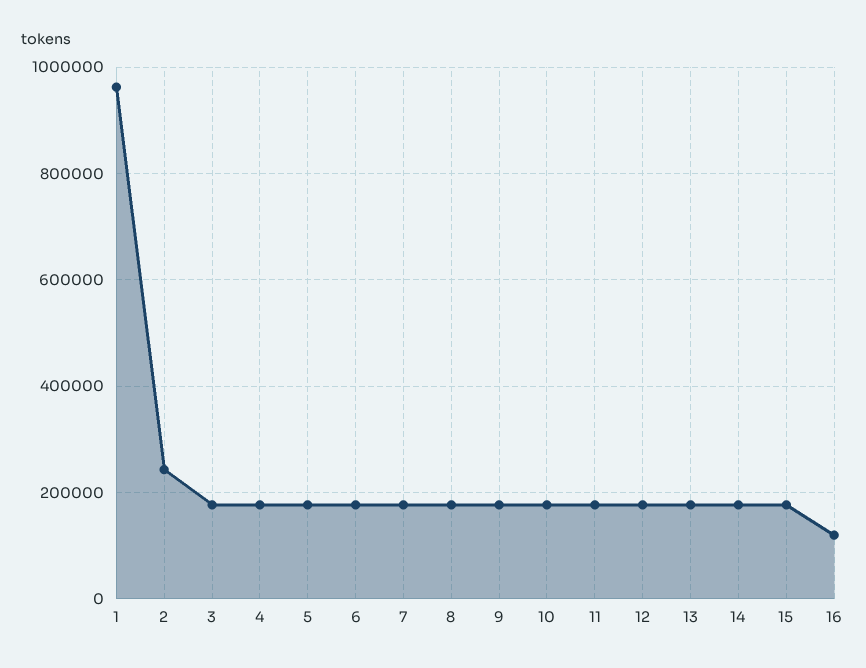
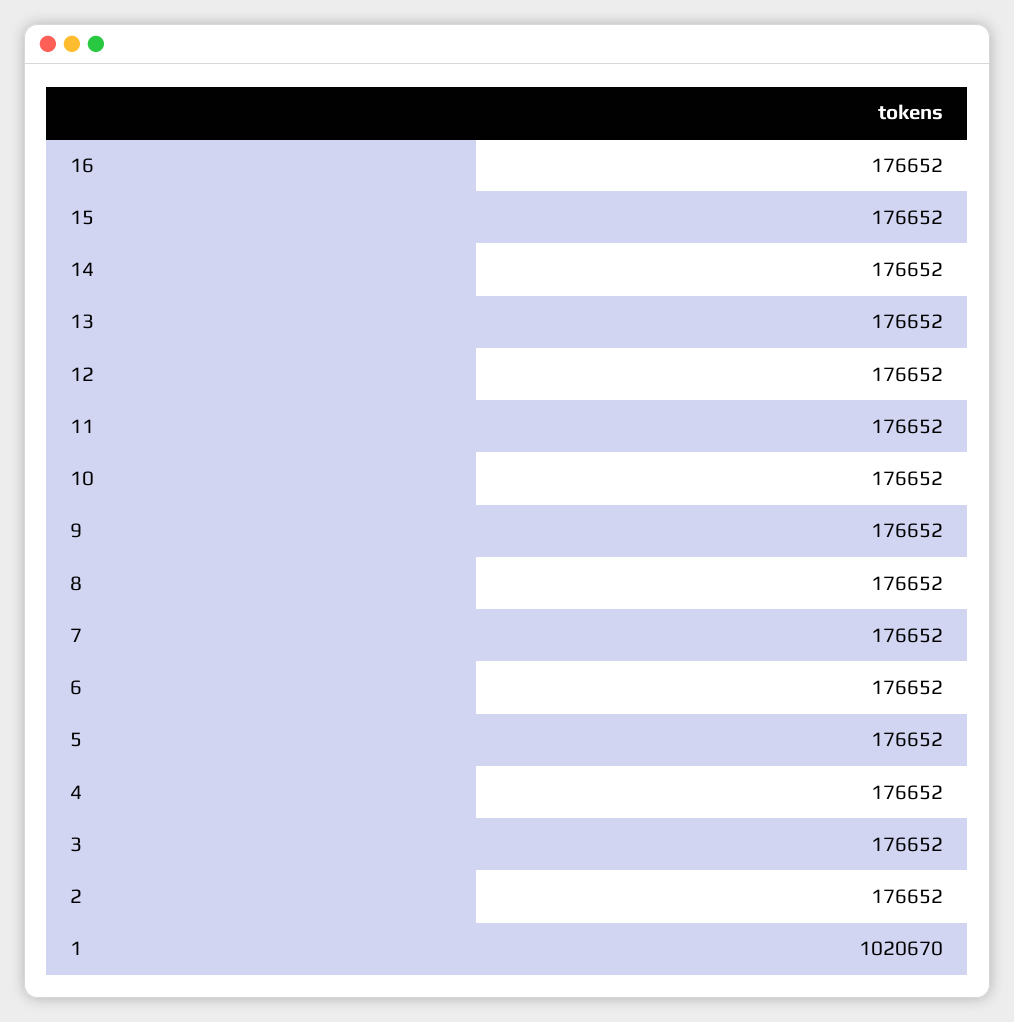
  {
-   "1": 960000,
+   "1": 1020670,
-   "2": 240000,
+   "2": 176652,
    "3": 176652,
    "4": 176652,
    "5": 176652,
    "6": 176652,
    "7": 176652,
    "8": 176652,
    "9": 176652,
    "10": 176652,
    "11": 176652,
    "12": 176652,
    "13": 176652,
    "14": 176652,
    "15": 176652,
-   "16": 120000
+   "16": 176652
  }

